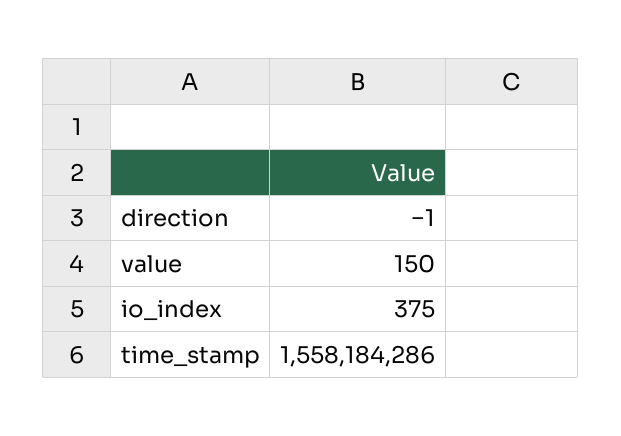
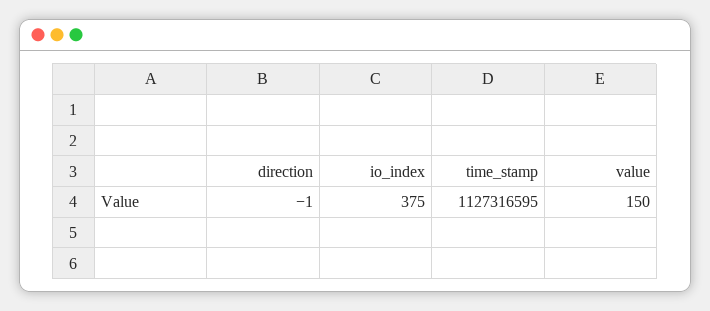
  {
    "direction": -1,
    "value": 150,
    "io_index": 375,
-   "time_stamp": 1558184286
+   "time_stamp": 1127316595
  }

